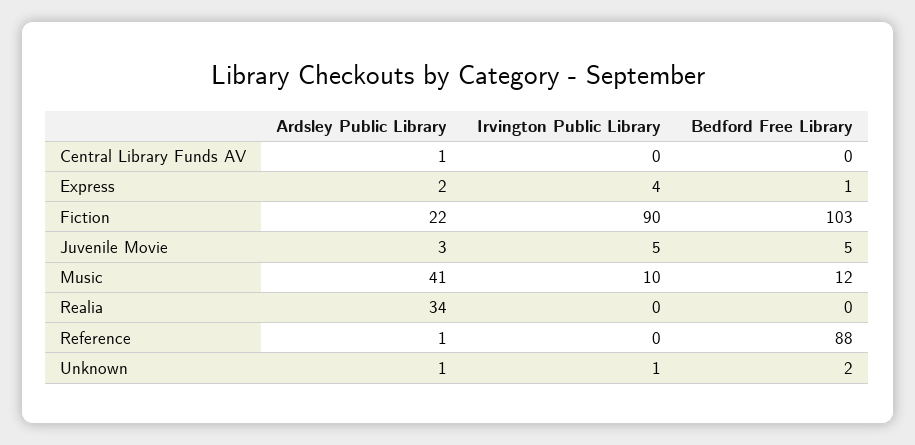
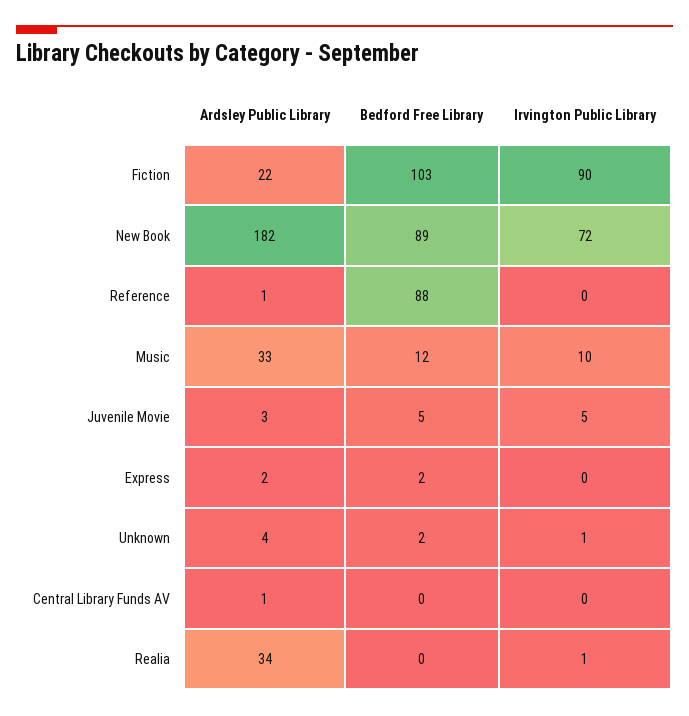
  {
    "Ardsley Public Library": {
      "Central Library Funds AV": 1,
      "Express": 2,
      "Fiction": 22,
      "Juvenile Movie": 3,
-     "Music": 41,
+     "Music": 33,
      "Realia": 34,
      "Reference": 1,
-     "Unknown": 1
+     "Unknown": 4,
+     "New Book": 182
    },
    "Irvington Public Library": {
      "Central Library Funds AV": 0,
-     "Express": 4,
+     "Express": 0,
      "Fiction": 90,
      "Juvenile Movie": 5,
      "Music": 10,
-     "Realia": 0,
+     "Realia": 1,
      "Reference": 0,
-     "Unknown": 1
+     "Unknown": 1,
+     "New Book": 72
    },
    "Bedford Free Library": {
      "Central Library Funds AV": 0,
-     "Express": 1,
+     "Express": 2,
      "Fiction": 103,
      "Juvenile Movie": 5,
      "Music": 12,
      "Realia": 0,
      "Reference": 88,
-     "Unknown": 2
+     "Unknown": 2,
+     "New Book": 89
    }
  }

